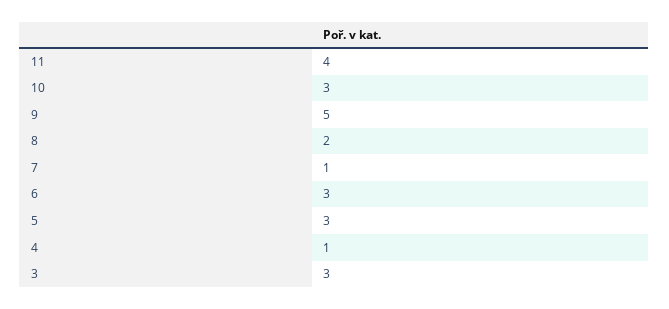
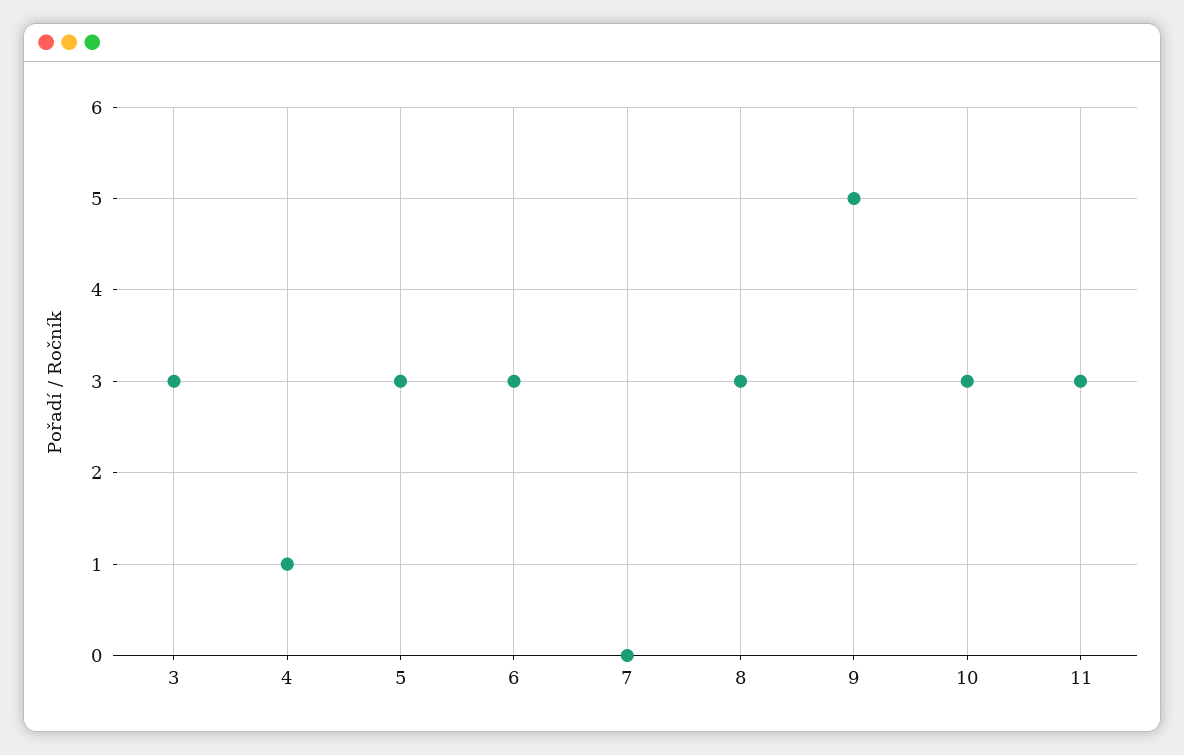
  {
-   "11": 4,
+   "11": 3,
    "10": 3,
    "9": 5,
-   "8": 2,
+   "8": 3,
-   "7": 1,
+   "7": 0,
    "6": 3,
    "5": 3,
    "4": 1,
    "3": 3
  }

